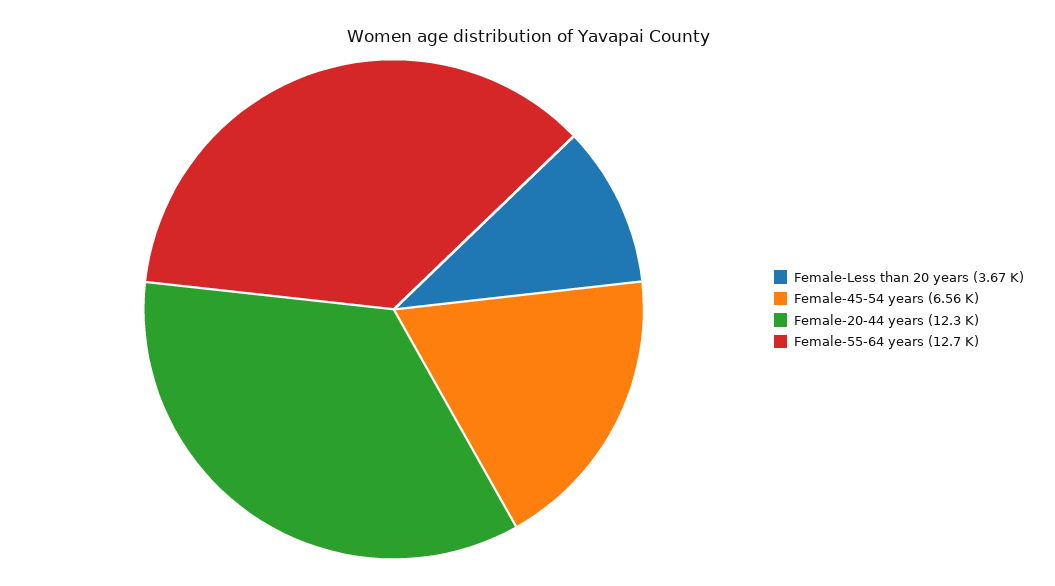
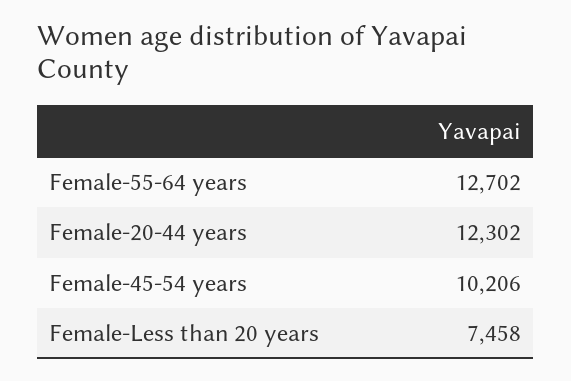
  {
-   "Female-Less than 20 years": 3670,
+   "Female-Less than 20 years": 7458,
-   "Female-45-54 years": 6560,
+   "Female-45-54 years": 10206,
    "Female-20-44 years": 12302,
    "Female-55-64 years": 12702
  }

